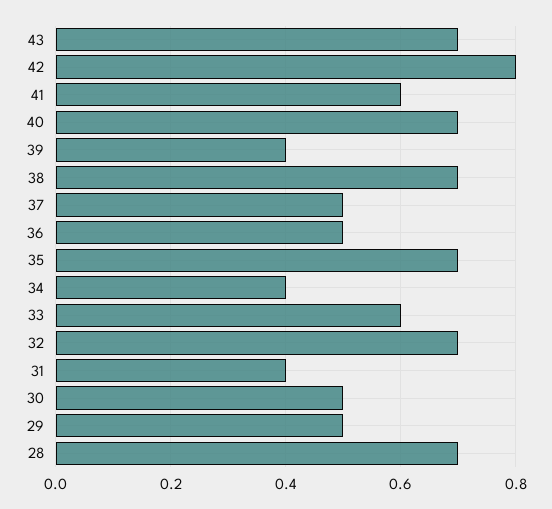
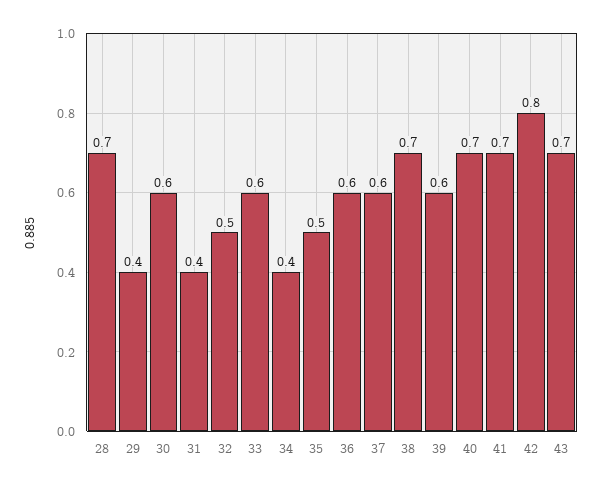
  {
    "43": 0.7,
    "42": 0.8,
-   "41": 0.6,
+   "41": 0.7,
    "40": 0.7,
-   "39": 0.4,
+   "39": 0.6,
    "38": 0.7,
-   "37": 0.5,
+   "37": 0.6,
-   "36": 0.5,
+   "36": 0.6,
-   "35": 0.7,
+   "35": 0.5,
    "34": 0.4,
    "33": 0.6,
-   "32": 0.7,
+   "32": 0.5,
    "31": 0.4,
-   "30": 0.5,
+   "30": 0.6,
-   "29": 0.5,
+   "29": 0.4,
    "28": 0.7
  }

